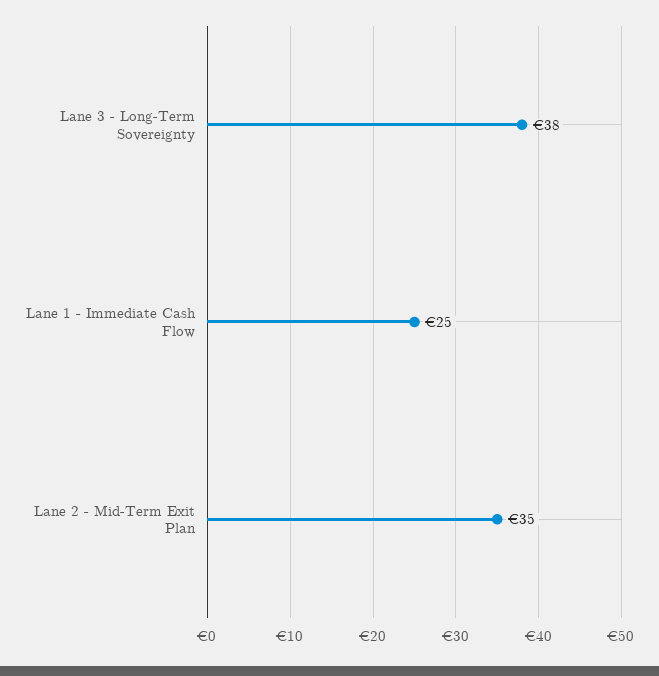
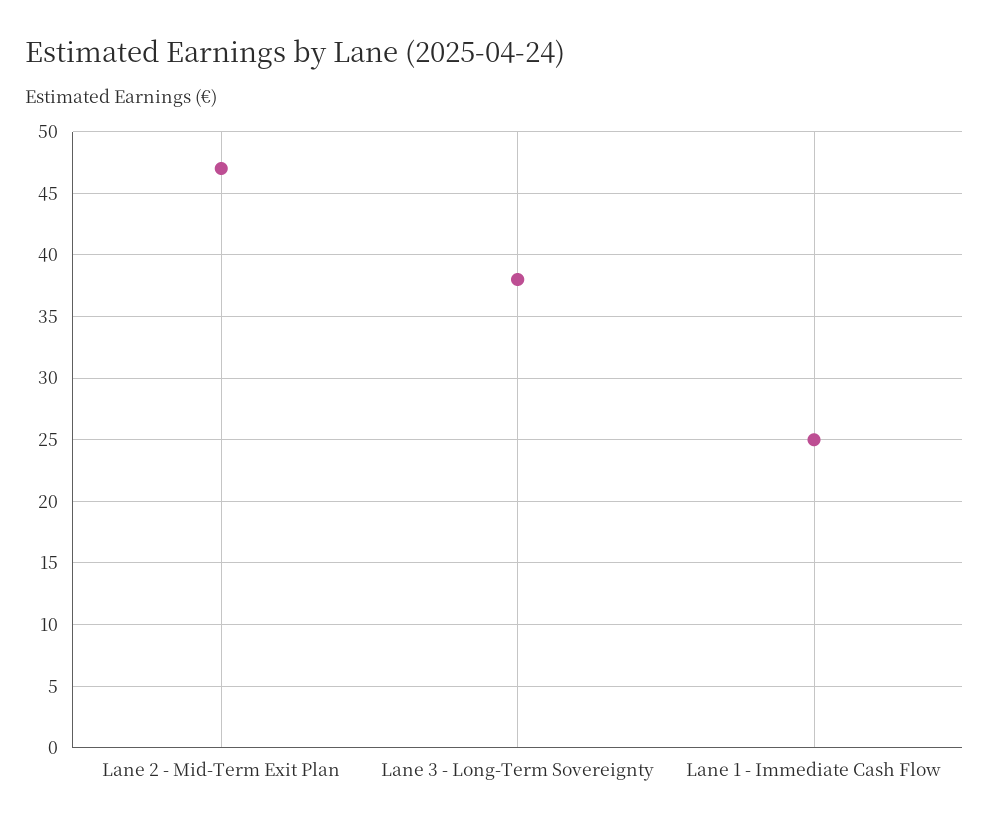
  {
    "Lane 3 - Long-Term Sovereignty": 38,
    "Lane 1 - Immediate Cash Flow": 25,
-   "Lane 2 - Mid-Term Exit Plan": 35
+   "Lane 2 - Mid-Term Exit Plan": 47
  }

